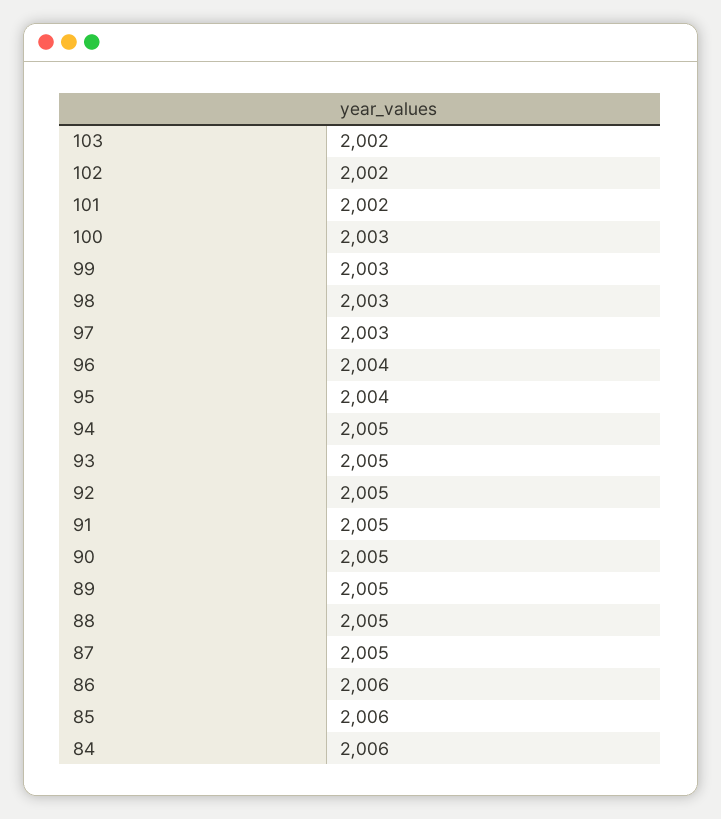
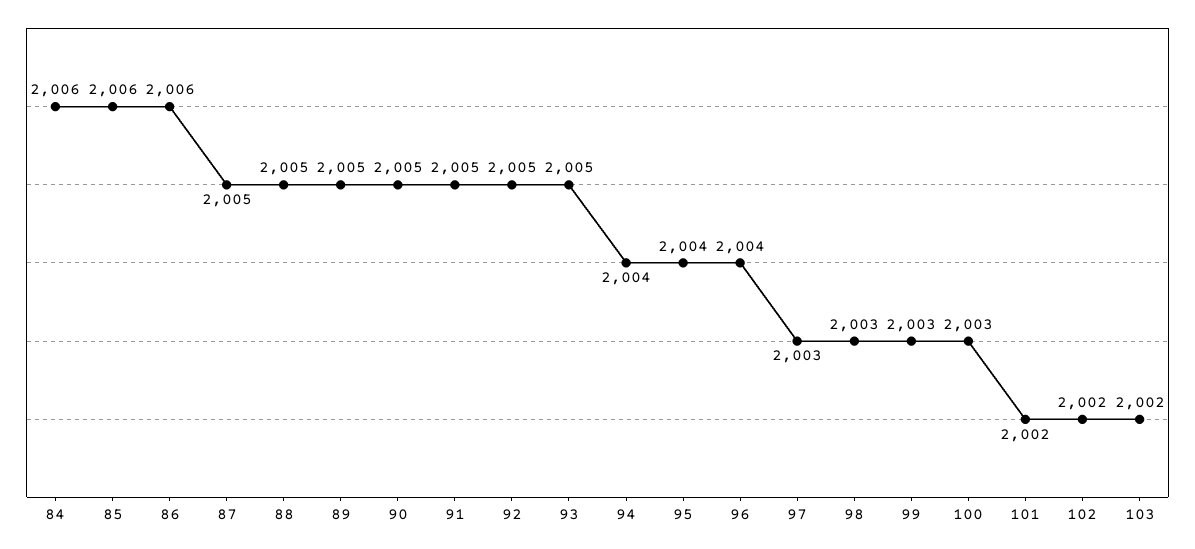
  {
    "103": 2002,
    "102": 2002,
    "101": 2002,
    "100": 2003,
    "99": 2003,
    "98": 2003,
    "97": 2003,
    "96": 2004,
    "95": 2004,
-   "94": 2005,
+   "94": 2004,
    "93": 2005,
    "92": 2005,
    "91": 2005,
    "90": 2005,
    "89": 2005,
    "88": 2005,
    "87": 2005,
    "86": 2006,
    "85": 2006,
    "84": 2006
  }

